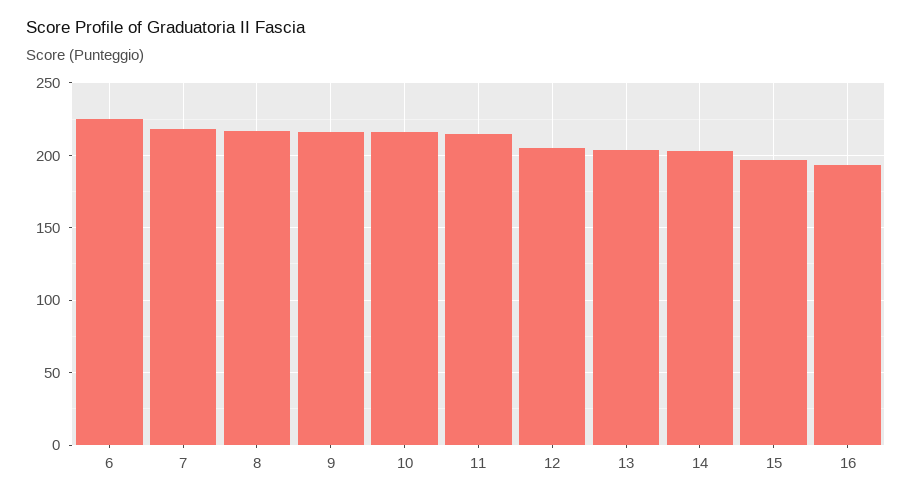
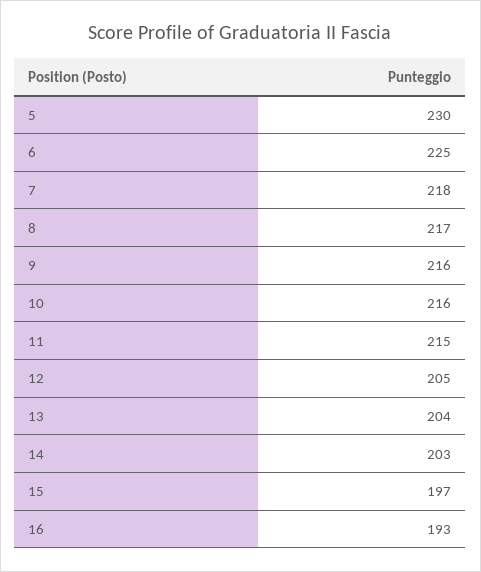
  {
    "6": 225,
    "7": 218,
    "8": 217,
    "9": 216,
    "10": 216,
    "11": 215,
    "12": 205,
    "13": 204,
    "14": 203,
    "15": 197,
-   "16": 193
+   "16": 193,
+   "5": 230
  }

